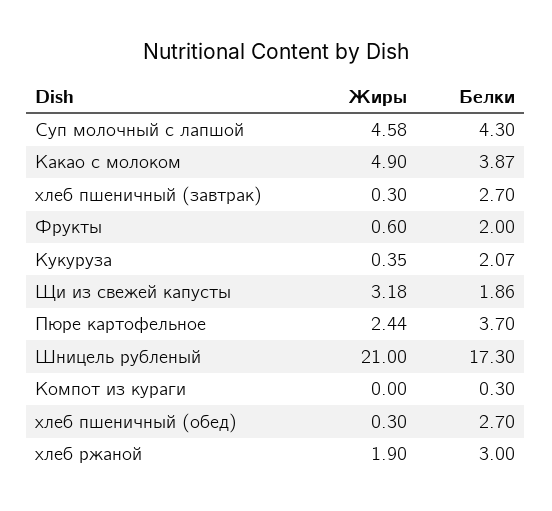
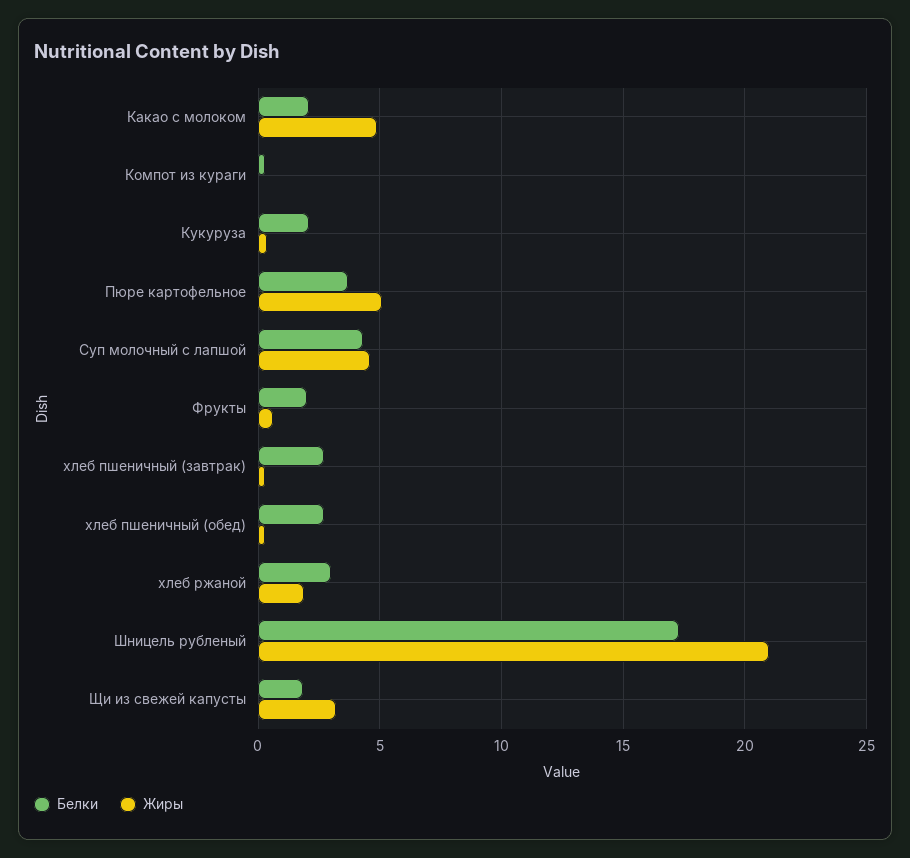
  {
    "Жиры": {
      "Суп молочный с лапшой": 4.58,
      "Какао с молоком": 4.9,
      "хлеб пшеничный (завтрак)": 0.3,
      "Фрукты": 0.6,
      "Кукуруза": 0.35,
      "Щи из свежей капусты": 3.18,
-     "Пюре картофельное": 2.44,
+     "Пюре картофельное": 5,
      "Шницель рубленый": 21,
      "Компот из кураги": 0,
      "хлеб пшеничный (обед)": 0.3,
      "хлеб ржаной": 1.9
    },
    "Белки": {
      "Суп молочный с лапшой": 4.3,
-     "Какао с молоком": 3.87,
+     "Какао с молоком": 2,
      "хлеб пшеничный (завтрак)": 2.7,
      "Фрукты": 2,
      "Кукуруза": 2.07,
      "Щи из свежей капусты": 1.86,
      "Пюре картофельное": 3.7,
      "Шницель рубленый": 17.3,
      "Компот из кураги": 0.3,
      "хлеб пшеничный (обед)": 2.7,
      "хлеб ржаной": 3
    }
  }

